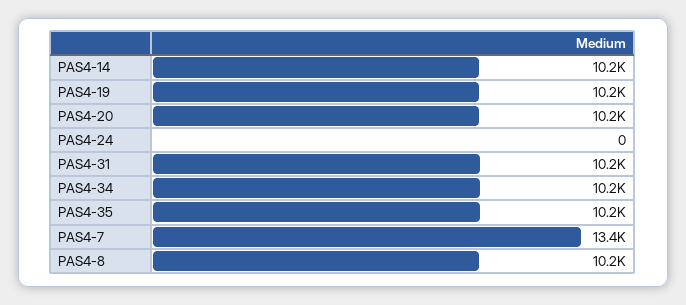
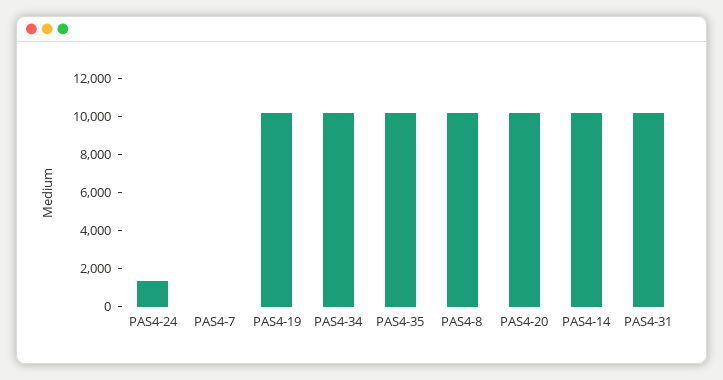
  {
    "PAS4-14": 10200,
    "PAS4-19": 10200,
    "PAS4-20": 10200,
-   "PAS4-24": 0,
+   "PAS4-24": 1500,
    "PAS4-31": 10200,
    "PAS4-34": 10200,
    "PAS4-35": 10200,
-   "PAS4-7": 13400,
+   "PAS4-7": 0,
    "PAS4-8": 10200
  }

